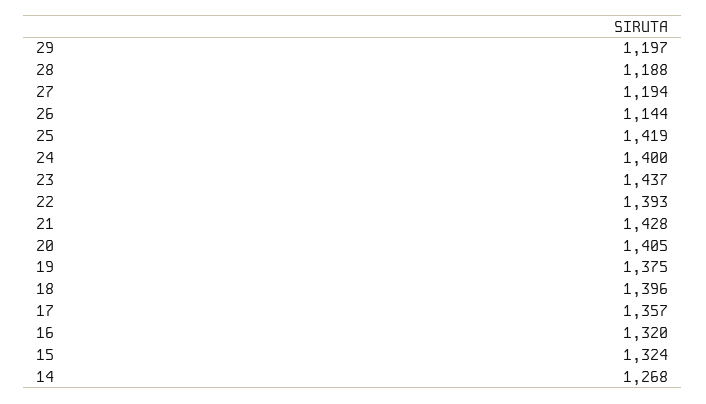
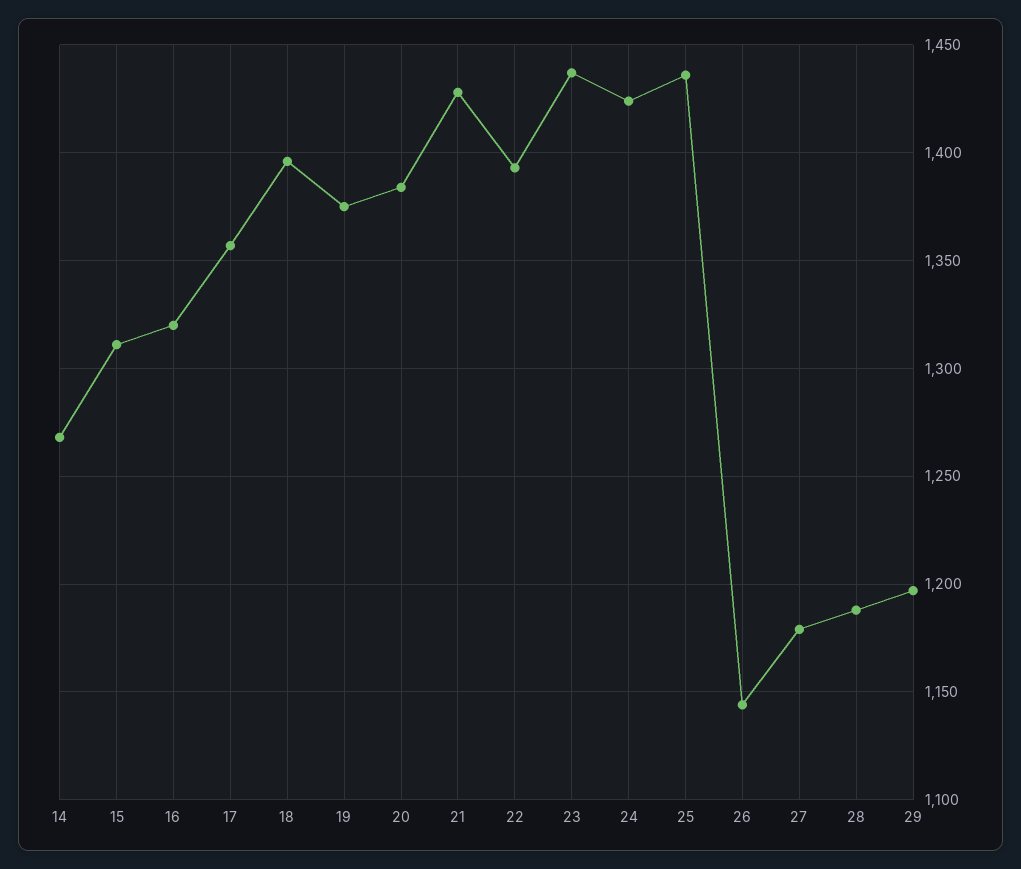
  {
    "29": 1197,
    "28": 1188,
-   "27": 1194,
+   "27": 1180,
    "26": 1144,
-   "25": 1419,
+   "25": 1435,
-   "24": 1400,
+   "24": 1425,
    "23": 1437,
    "22": 1393,
    "21": 1428,
-   "20": 1405,
+   "20": 1385,
    "19": 1375,
    "18": 1396,
    "17": 1357,
    "16": 1320,
-   "15": 1324,
+   "15": 1310,
    "14": 1268
  }

